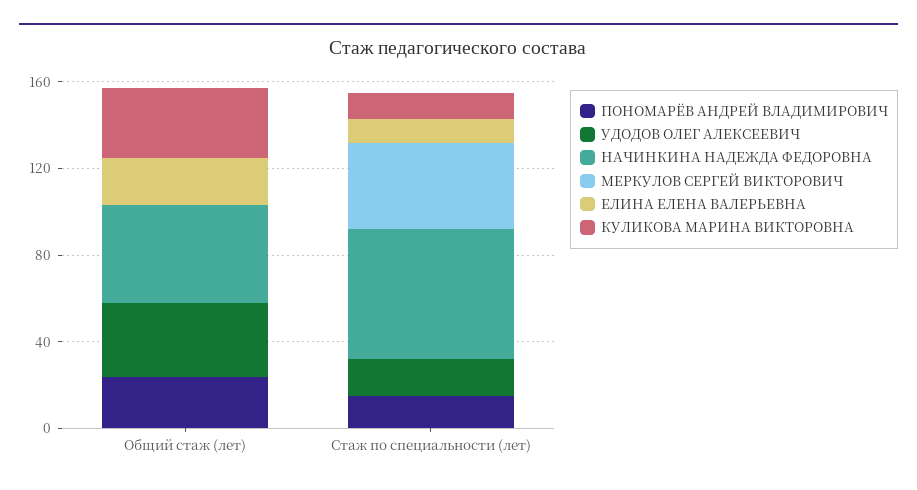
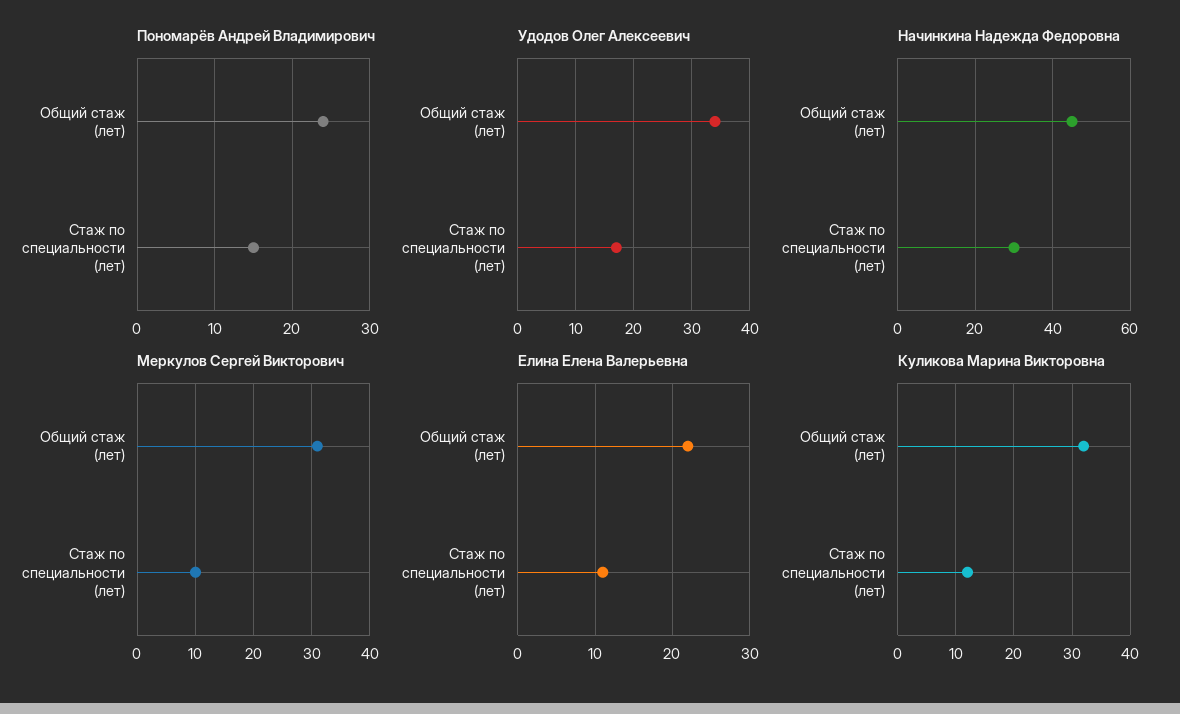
  {
    "ПОНОМАРЁВ АНДРЕЙ ВЛАДИМИРОВИЧ": {
      "Общий стаж (лет)": 24,
      "Стаж по специальности (лет)": 15
    },
    "УДОДОВ ОЛЕГ АЛЕКСЕЕВИЧ": {
      "Общий стаж (лет)": 35,
      "Стаж по специальности (лет)": 15
    },
    "НАЧИНКИНА НАДЕЖДА ФЕДОРОВНА": {
      "Общий стаж (лет)": 45,
-     "Стаж по специальности (лет)": 60
+     "Стаж по специальности (лет)": 30
    },
    "МЕРКУЛОВ СЕРГЕЙ ВИКТОРОВИЧ": {
-     "Общий стаж (лет)": 0,
+     "Общий стаж (лет)": 30,
-     "Стаж по специальности (лет)": 40
+     "Стаж по специальности (лет)": 10
    },
    "ЕЛИНА ЕЛЕНА ВАЛЕРЬЕВНА": {
      "Общий стаж (лет)": 22,
      "Стаж по специальности (лет)": 11
    },
    "КУЛИКОВА МАРИНА ВИКТОРОВНА": {
      "Общий стаж (лет)": 30,
      "Стаж по специальности (лет)": 10
    }
  }

